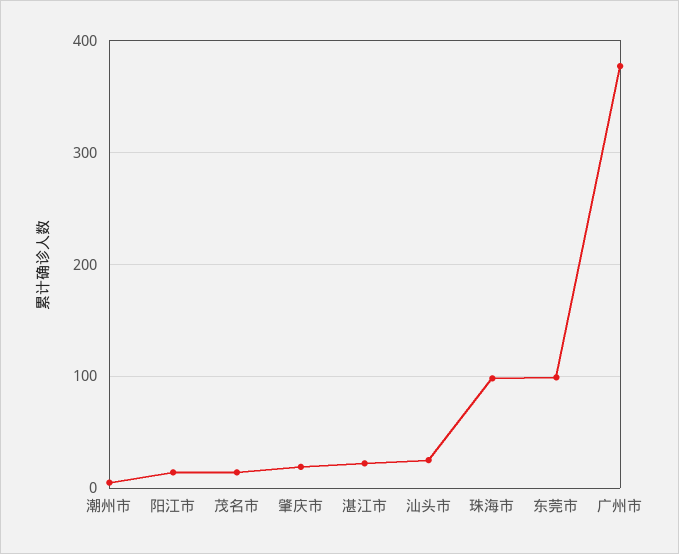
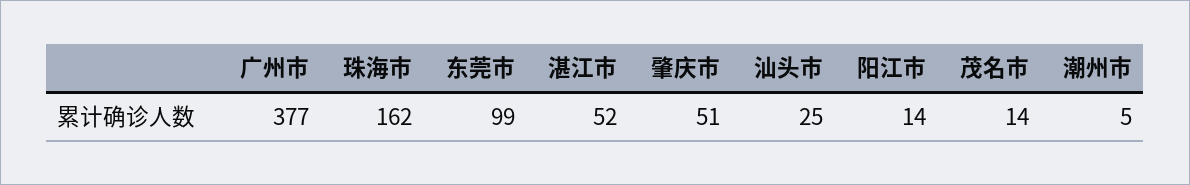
  {
    "潮州市": 5,
    "阳江市": 14,
    "茂名市": 14,
-   "肇庆市": 20,
+   "肇庆市": 51,
-   "湛江市": 20,
+   "湛江市": 52,
    "汕头市": 25,
-   "珠海市": 100,
+   "珠海市": 162,
    "东莞市": 99,
    "广州市": 377
  }

